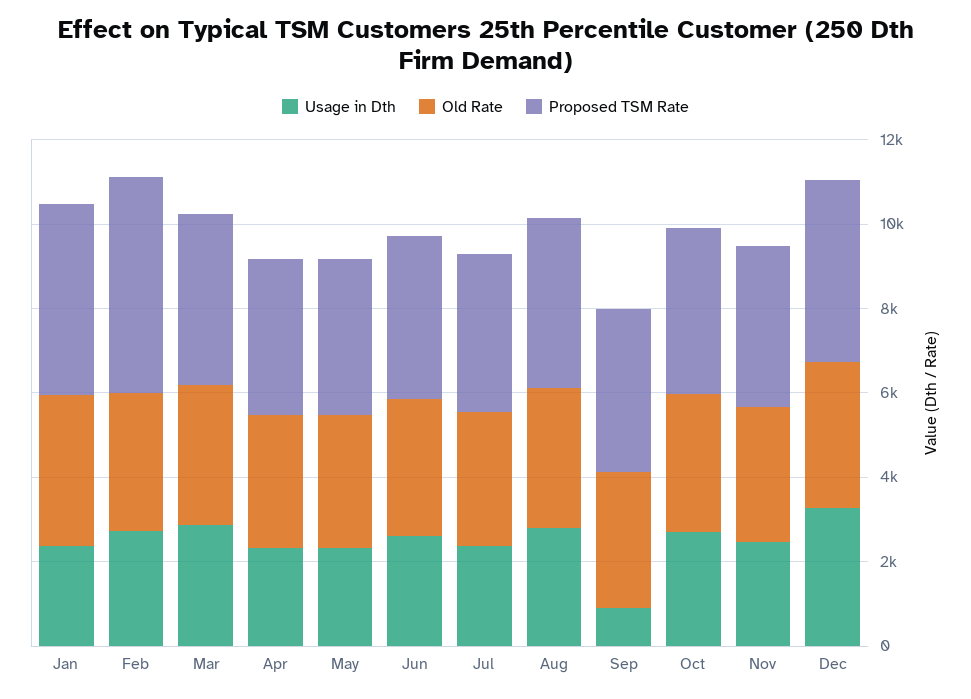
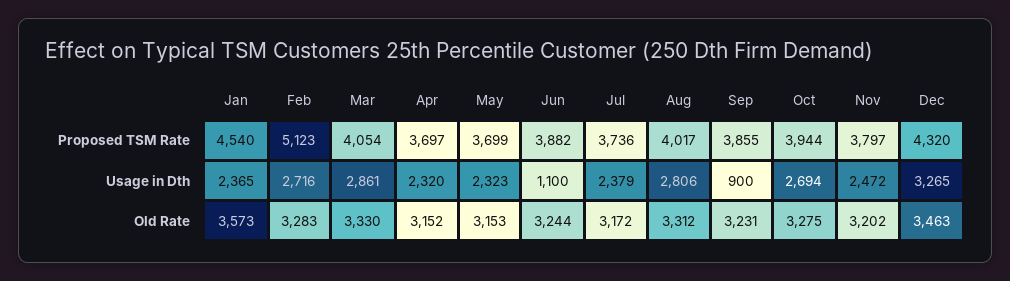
  {
    "Usage in Dth": {
      "Jan": 2365,
      "Feb": 2716,
      "Mar": 2861,
      "Apr": 2320,
      "May": 2323,
-     "Jun": 2500,
+     "Jun": 1100,
      "Jul": 2379,
      "Aug": 2806,
      "Sep": 900,
      "Oct": 2694,
      "Nov": 2472,
      "Dec": 3265
    },
    "Old Rate": {
      "Jan": 3573,
      "Feb": 3283,
      "Mar": 3330,
      "Apr": 3152,
      "May": 3153,
      "Jun": 3244,
      "Jul": 3172,
      "Aug": 3312,
      "Sep": 3231,
      "Oct": 3275,
      "Nov": 3202,
      "Dec": 3463
    },
    "Proposed TSM Rate": {
      "Jan": 4540,
      "Feb": 5123,
      "Mar": 4054,
      "Apr": 3697,
      "May": 3699,
      "Jun": 3882,
      "Jul": 3736,
      "Aug": 4017,
      "Sep": 3855,
      "Oct": 3944,
      "Nov": 3797,
      "Dec": 4320
    }
  }

